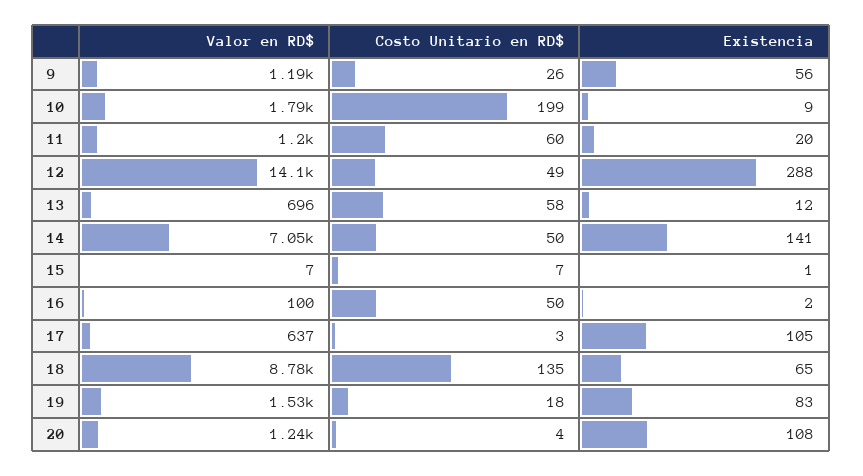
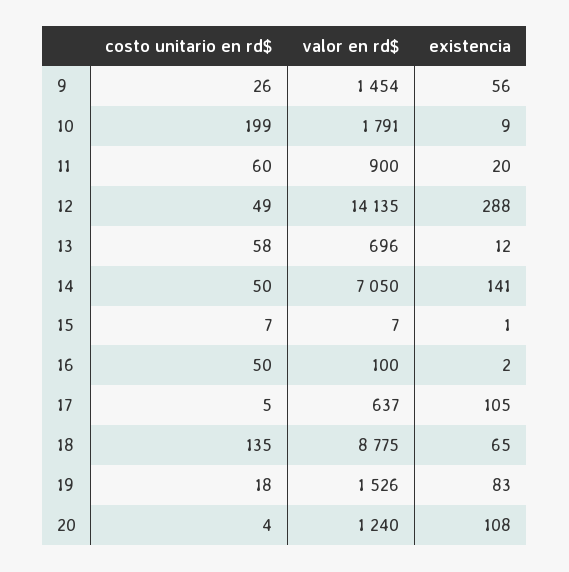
  {
    "Valor en RD$": {
-     "9": 1190,
+     "9": 1454,
      "10": 1791,
-     "11": 1200,
+     "11": 900,
      "12": 14135,
      "13": 696,
      "14": 7050,
      "15": 7,
      "16": 100,
      "17": 637,
      "18": 8775,
      "19": 1526,
      "20": 1240
    },
    "Costo Unitario en RD$": {
      "9": 26,
      "10": 199,
      "11": 60,
      "12": 49,
      "13": 58,
      "14": 50,
      "15": 7,
      "16": 50,
-     "17": 3,
+     "17": 5,
      "18": 135,
      "19": 18,
      "20": 4
    },
    "Existencia": {
      "9": 56,
      "10": 9,
      "11": 20,
      "12": 288,
      "13": 12,
      "14": 141,
      "15": 1,
      "16": 2,
      "17": 105,
      "18": 65,
      "19": 83,
      "20": 108
    }
  }

